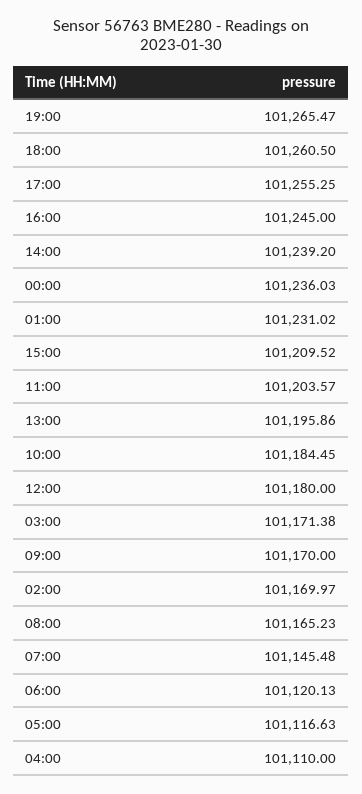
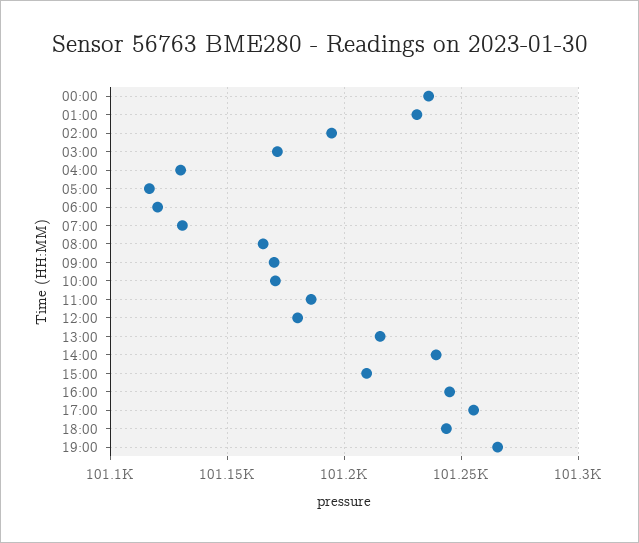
  {
    "19:00": 101265.47,
-   "18:00": 101260.5,
+   "18:00": 101245,
    "17:00": 101255.25,
    "16:00": 101245,
    "14:00": 101239.2,
    "00:00": 101236.03,
    "01:00": 101231.02,
    "15:00": 101209.52,
-   "11:00": 101203.57,
+   "11:00": 101185,
-   "13:00": 101195.86,
+   "13:00": 101215,
-   "10:00": 101184.45,
+   "10:00": 101170,
    "12:00": 101180,
    "03:00": 101171.38,
    "09:00": 101170,
-   "02:00": 101169.97,
+   "02:00": 101195,
    "08:00": 101165.23,
-   "07:00": 101145.48,
+   "07:00": 101130,
    "06:00": 101120.13,
    "05:00": 101116.63,
-   "04:00": 101110
+   "04:00": 101130
  }

